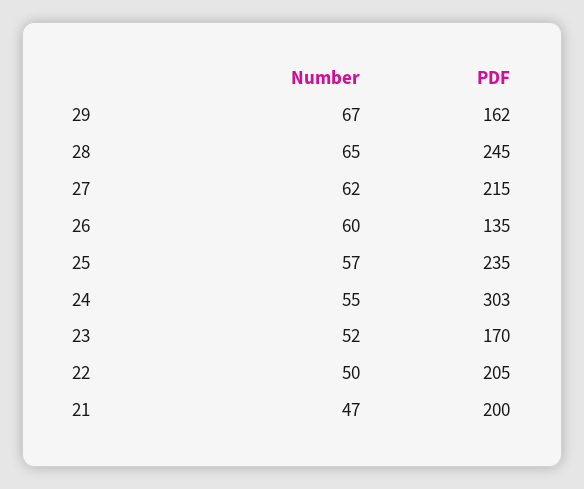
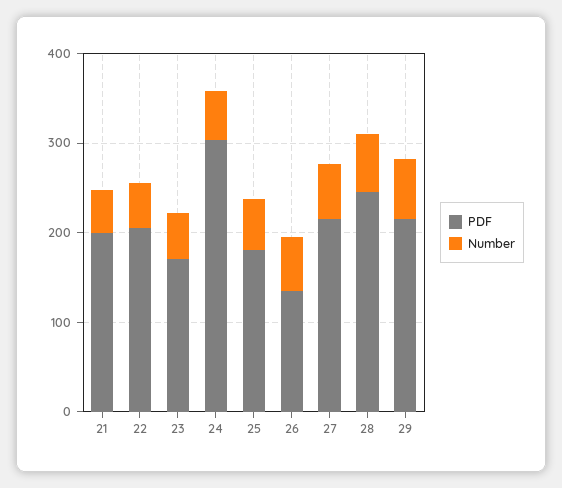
  {
    "Number": {
      "29": 67,
      "28": 65,
      "27": 62,
      "26": 60,
      "25": 57,
      "24": 55,
      "23": 52,
      "22": 50,
      "21": 47
    },
    "PDF": {
-     "29": 162,
+     "29": 220,
      "28": 245,
      "27": 215,
      "26": 135,
-     "25": 235,
+     "25": 180,
      "24": 303,
      "23": 170,
      "22": 205,
      "21": 200
    }
  }

